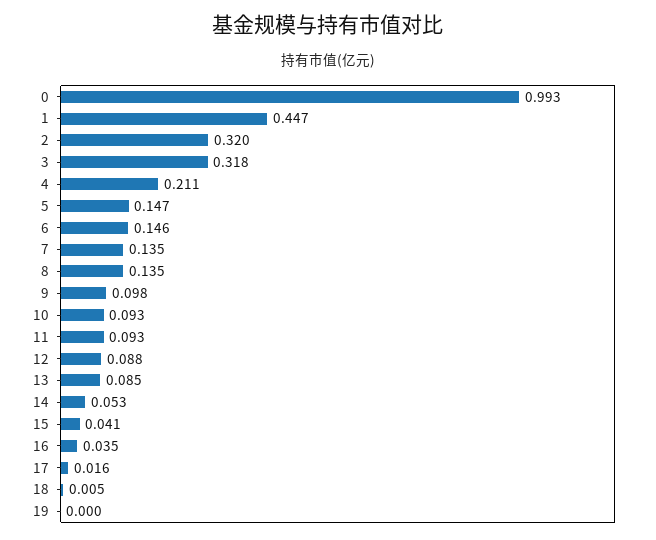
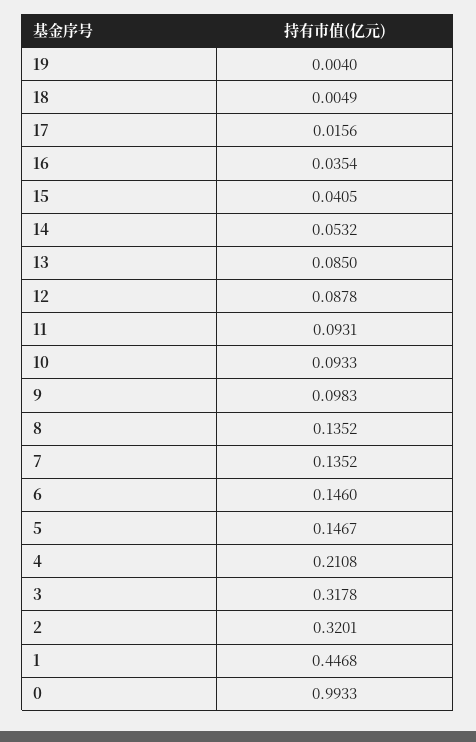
  {
    "0": 0.9933,
    "1": 0.4468,
    "2": 0.3201,
    "3": 0.3178,
    "4": 0.2108,
    "5": 0.1467,
    "6": 0.146,
    "7": 0.1352,
    "8": 0.1352,
    "9": 0.0983,
    "10": 0.0933,
    "11": 0.0931,
    "12": 0.0878,
    "13": 0.085,
    "14": 0.0532,
    "15": 0.0405,
    "16": 0.0354,
    "17": 0.0156,
    "18": 0.0049,
-   "19": 0
+   "19": 0.004
  }

